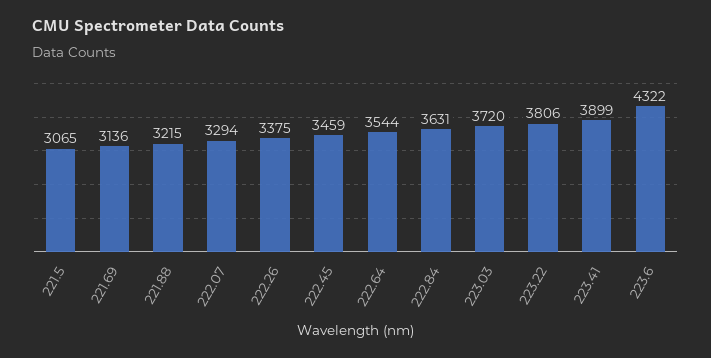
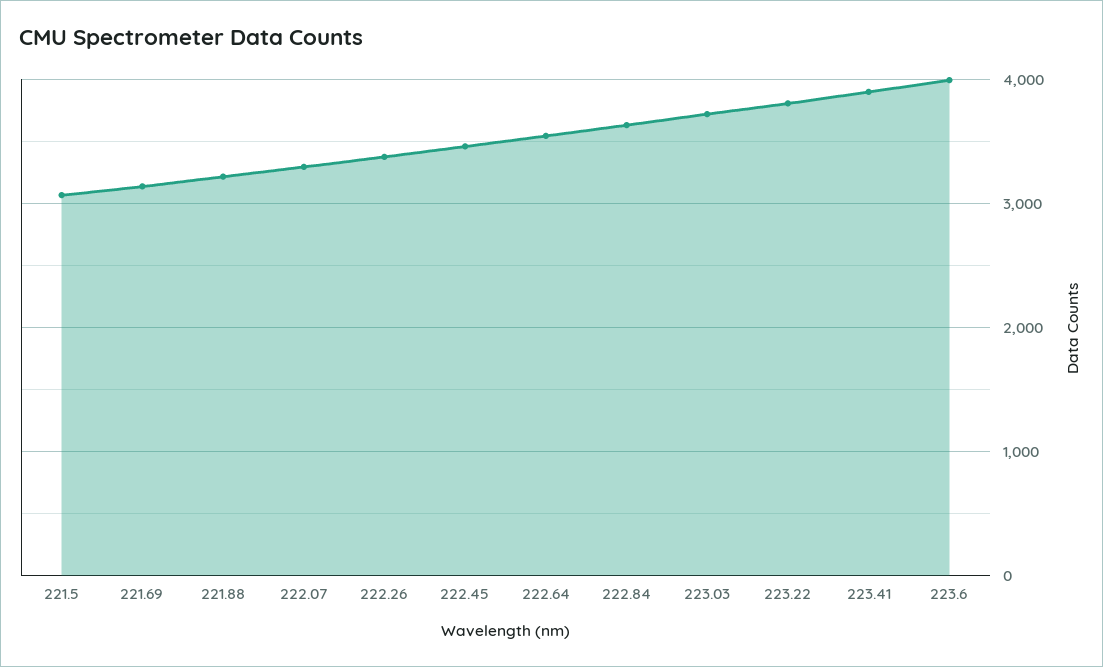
  {
    "221.5": 3065,
    "221.69": 3136,
    "221.88": 3215,
    "222.07": 3294,
    "222.26": 3375,
    "222.45": 3459,
    "222.64": 3544,
    "222.84": 3631,
    "223.03": 3720,
    "223.22": 3806,
    "223.41": 3899,
-   "223.6": 4322
+   "223.6": 4000
  }

